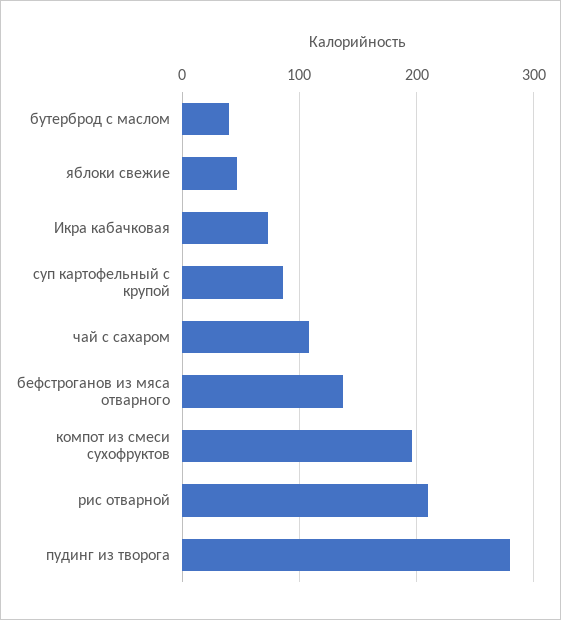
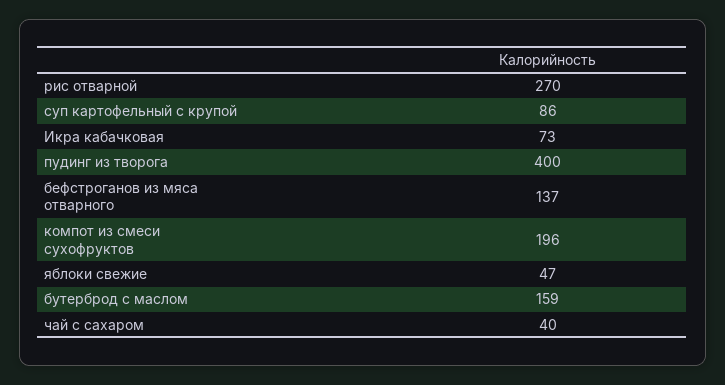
  {
-   "бутерброд с маслом": 40,
+   "бутерброд с маслом": 159,
    "яблоки свежие": 47,
    "Икра кабачковая": 73,
    "суп картофельный с крупой": 86,
-   "чай с сахаром": 110,
+   "чай с сахаром": 40,
    "бефстроганов из мяса отварного": 137,
    "компот из смеси сухофруктов": 196,
-   "рис отварной": 210,
+   "рис отварной": 270,
-   "пудинг из творога": 280
+   "пудинг из творога": 400
  }

